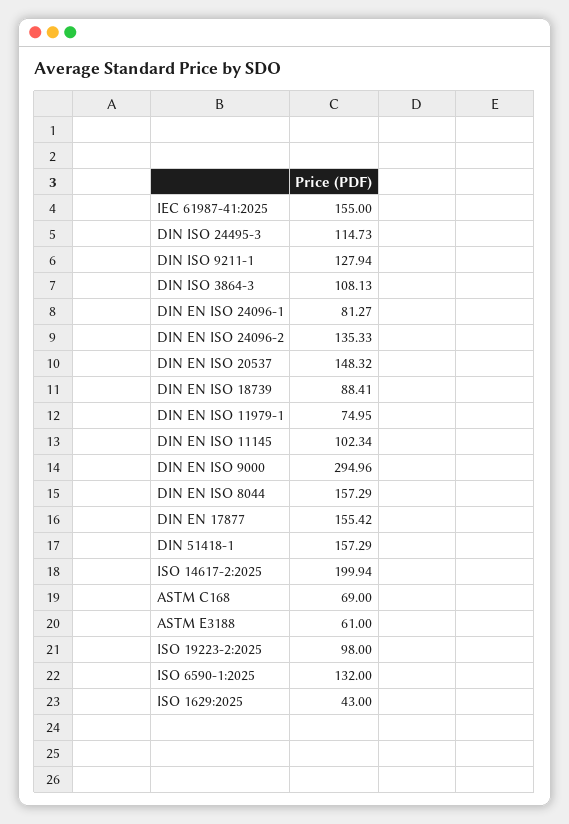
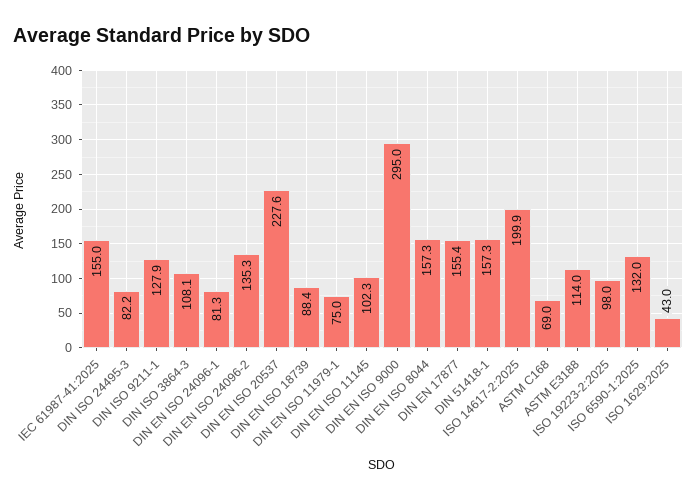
  {
    "IEC 61987-41:2025": 155,
-   "DIN ISO 24495-3": 114.73,
+   "DIN ISO 24495-3": 82.2,
    "DIN ISO 9211-1": 127.94,
    "DIN ISO 3864-3": 108.13,
    "DIN EN ISO 24096-1": 81.27,
    "DIN EN ISO 24096-2": 135.33,
-   "DIN EN ISO 20537": 148.32,
+   "DIN EN ISO 20537": 227.6,
    "DIN EN ISO 18739": 88.41,
    "DIN EN ISO 11979-1": 74.95,
    "DIN EN ISO 11145": 102.34,
    "DIN EN ISO 9000": 294.96,
    "DIN EN ISO 8044": 157.29,
    "DIN EN 17877": 155.42,
    "DIN 51418-1": 157.29,
    "ISO 14617-2:2025": 199.94,
    "ASTM C168": 69,
-   "ASTM E3188": 61,
+   "ASTM E3188": 114,
    "ISO 19223-2:2025": 98,
    "ISO 6590-1:2025": 132,
    "ISO 1629:2025": 43
  }

